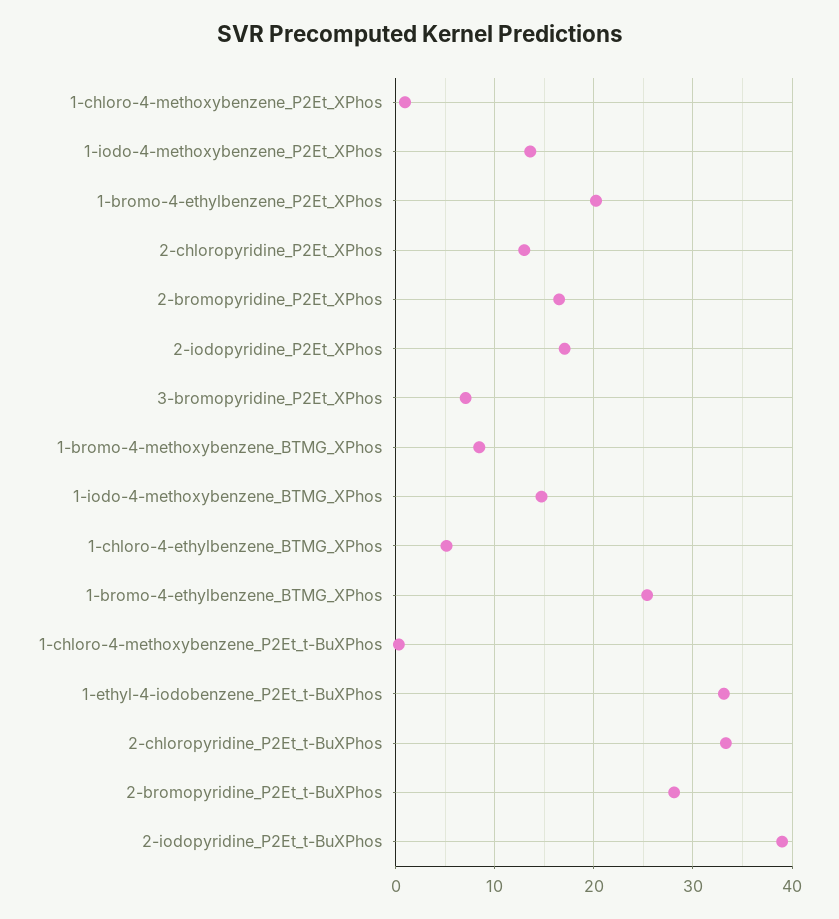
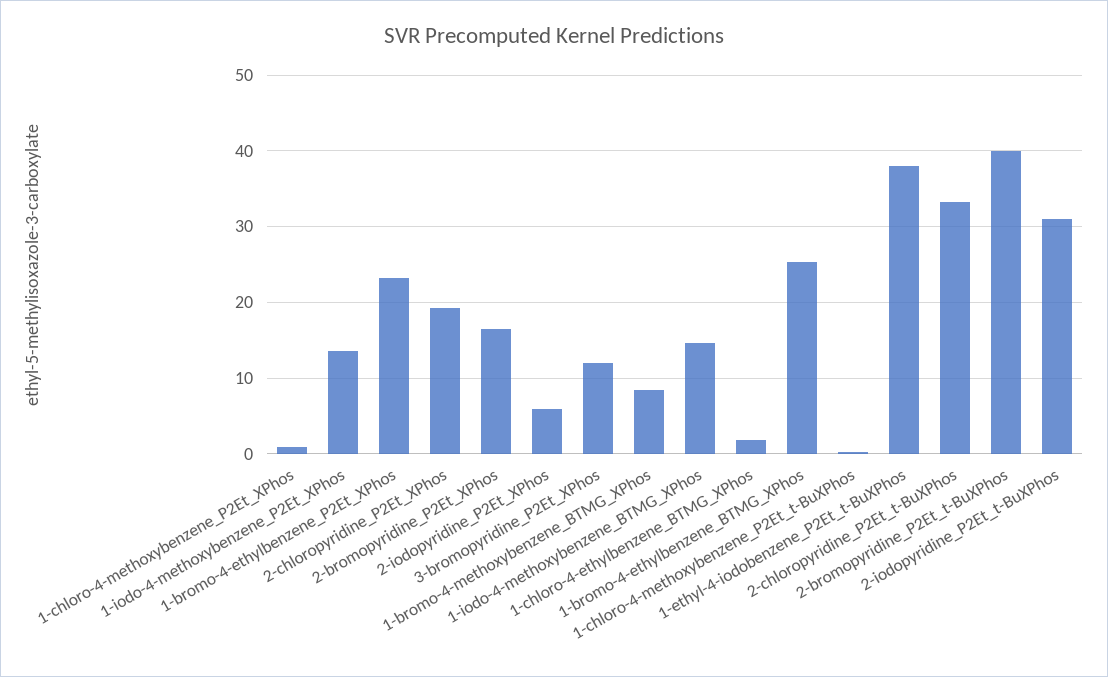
  {
    "1-chloro-4-methoxybenzene_P2Et_XPhos": 1,
    "1-iodo-4-methoxybenzene_P2Et_XPhos": 14,
-   "1-bromo-4-ethylbenzene_P2Et_XPhos": 20,
+   "1-bromo-4-ethylbenzene_P2Et_XPhos": 23,
-   "2-chloropyridine_P2Et_XPhos": 13,
+   "2-chloropyridine_P2Et_XPhos": 19,
    "2-bromopyridine_P2Et_XPhos": 16,
-   "2-iodopyridine_P2Et_XPhos": 17,
+   "2-iodopyridine_P2Et_XPhos": 6,
-   "3-bromopyridine_P2Et_XPhos": 7,
+   "3-bromopyridine_P2Et_XPhos": 12,
    "1-bromo-4-methoxybenzene_BTMG_XPhos": 8,
    "1-iodo-4-methoxybenzene_BTMG_XPhos": 15,
-   "1-chloro-4-ethylbenzene_BTMG_XPhos": 5,
+   "1-chloro-4-ethylbenzene_BTMG_XPhos": 2,
    "1-bromo-4-ethylbenzene_BTMG_XPhos": 25,
    "1-chloro-4-methoxybenzene_P2Et_t-BuXPhos": 0,
-   "1-ethyl-4-iodobenzene_P2Et_t-BuXPhos": 33,
+   "1-ethyl-4-iodobenzene_P2Et_t-BuXPhos": 38,
    "2-chloropyridine_P2Et_t-BuXPhos": 33,
-   "2-bromopyridine_P2Et_t-BuXPhos": 28,
+   "2-bromopyridine_P2Et_t-BuXPhos": 40,
-   "2-iodopyridine_P2Et_t-BuXPhos": 39
+   "2-iodopyridine_P2Et_t-BuXPhos": 31
  }

